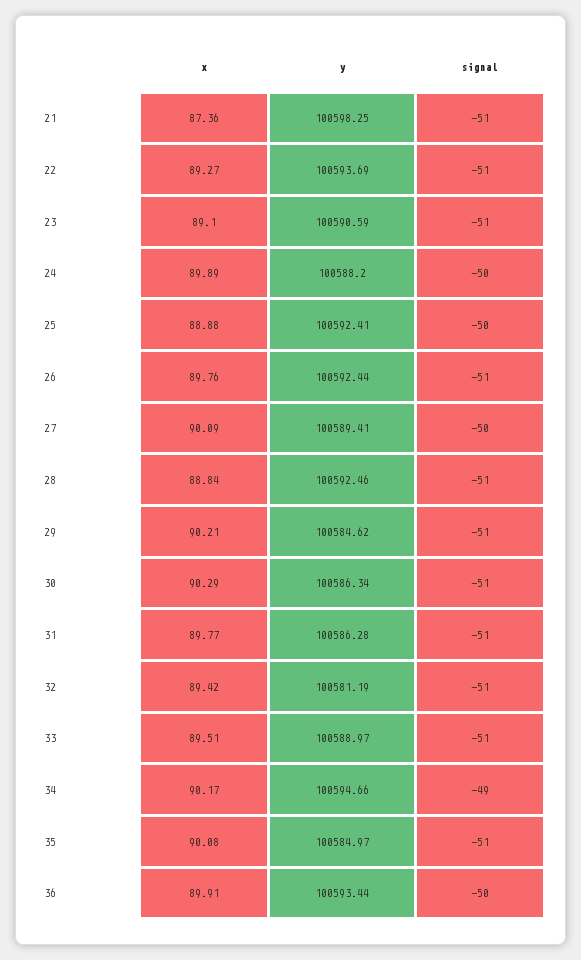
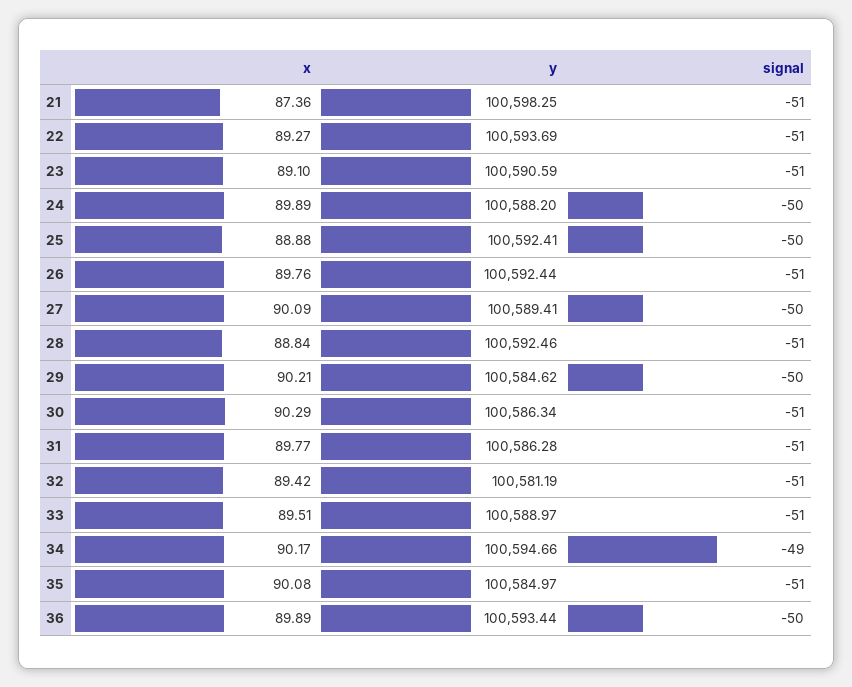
  {
    "x": {
      "21": 87.36,
      "22": 89.27,
      "23": 89.1,
      "24": 89.89,
      "25": 88.88,
      "26": 89.76,
      "27": 90.09,
      "28": 88.84,
      "29": 90.21,
      "30": 90.29,
      "31": 89.77,
      "32": 89.42,
      "33": 89.51,
      "34": 90.17,
      "35": 90.08,
-     "36": 89.91
+     "36": 89.89
    },
    "y": {
      "21": 100598.25,
      "22": 100593.69,
      "23": 100590.59,
      "24": 100588.2,
      "25": 100592.41,
      "26": 100592.44,
      "27": 100589.41,
      "28": 100592.46,
      "29": 100584.62,
      "30": 100586.34,
      "31": 100586.28,
      "32": 100581.19,
      "33": 100588.97,
      "34": 100594.66,
      "35": 100584.97,
      "36": 100593.44
    },
    "signal": {
      "21": -51,
      "22": -51,
      "23": -51,
      "24": -50,
      "25": -50,
      "26": -51,
      "27": -50,
      "28": -51,
-     "29": -51,
+     "29": -50,
      "30": -51,
      "31": -51,
      "32": -51,
      "33": -51,
      "34": -49,
      "35": -51,
      "36": -50
    }
  }

